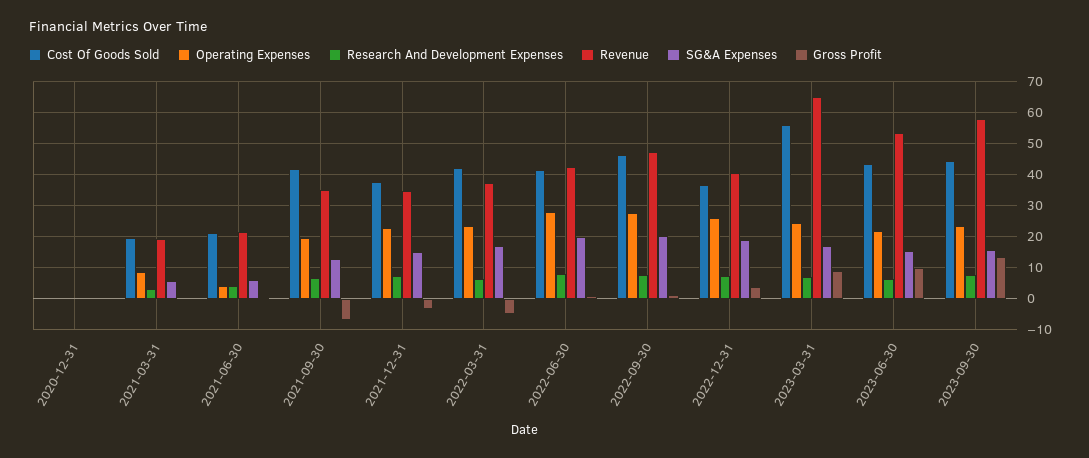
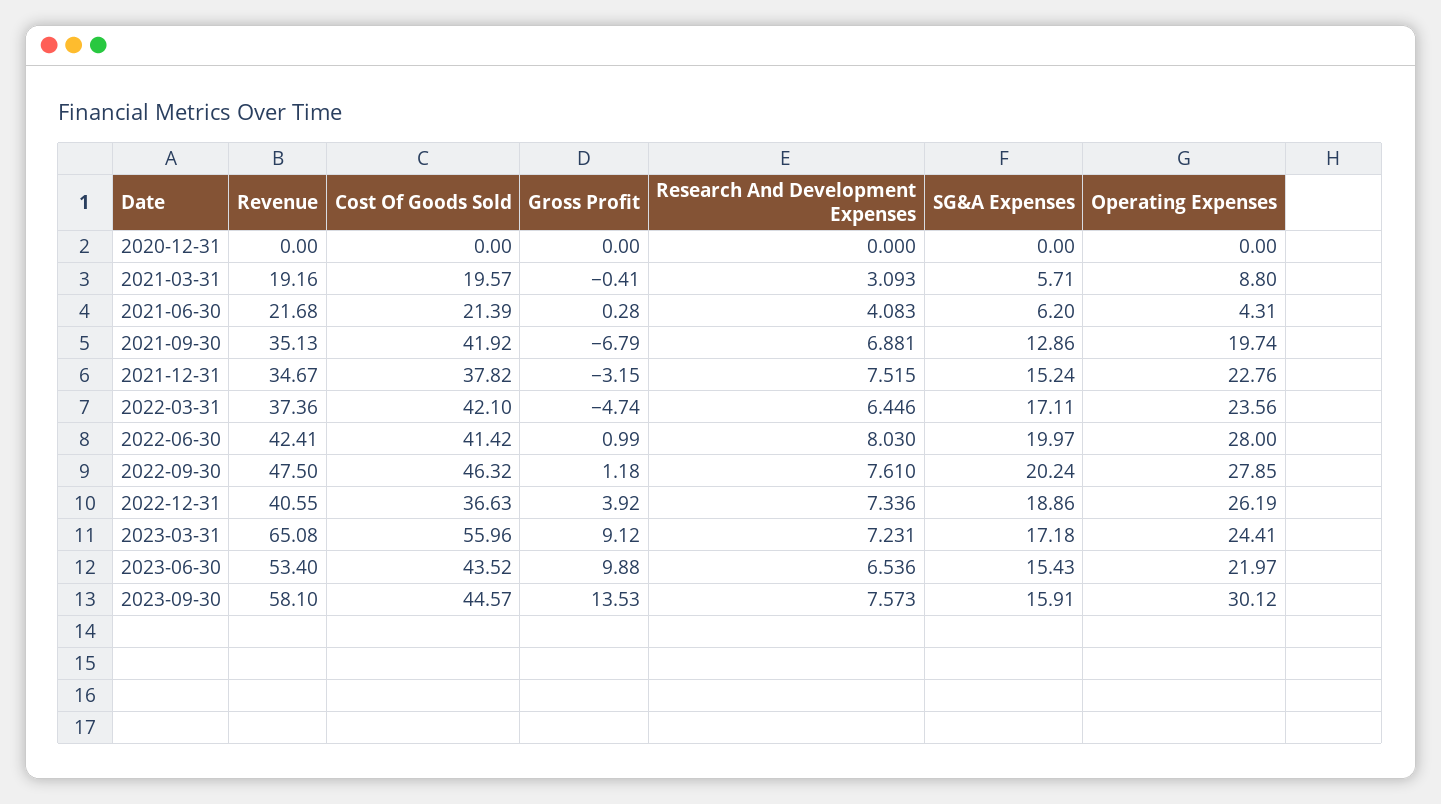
  {
    "Cost Of Goods Sold": {
      "2020-12-31": 0,
      "2021-03-31": 19.57,
      "2021-06-30": 21.39,
      "2021-09-30": 41.92,
      "2021-12-31": 37.82,
      "2022-03-31": 42.1,
      "2022-06-30": 41.42,
      "2022-09-30": 46.32,
      "2022-12-31": 36.63,
      "2023-03-31": 55.96,
      "2023-06-30": 43.52,
      "2023-09-30": 44.57
    },
    "Operating Expenses": {
      "2020-12-31": 0,
      "2021-03-31": 8.8,
      "2021-06-30": 4.31,
      "2021-09-30": 19.74,
      "2021-12-31": 22.76,
      "2022-03-31": 23.56,
      "2022-06-30": 28,
      "2022-09-30": 27.85,
      "2022-12-31": 26.19,
      "2023-03-31": 24.41,
      "2023-06-30": 21.97,
-     "2023-09-30": 24
+     "2023-09-30": 30.12
    },
    "Research And Development Expenses": {
      "2020-12-31": 0,
      "2021-03-31": 3.093,
      "2021-06-30": 4.083,
      "2021-09-30": 6.881,
      "2021-12-31": 7.515,
      "2022-03-31": 6.446,
      "2022-06-30": 8.03,
      "2022-09-30": 7.61,
      "2022-12-31": 7.336,
      "2023-03-31": 7.231,
      "2023-06-30": 6.536,
      "2023-09-30": 7.573
    },
    "Revenue": {
      "2020-12-31": 0,
      "2021-03-31": 19.16,
      "2021-06-30": 21.68,
      "2021-09-30": 35.13,
      "2021-12-31": 34.67,
      "2022-03-31": 37.36,
      "2022-06-30": 42.41,
      "2022-09-30": 47.5,
      "2022-12-31": 40.55,
      "2023-03-31": 65.08,
      "2023-06-30": 53.4,
      "2023-09-30": 58.1
    },
    "SG&A Expenses": {
      "2020-12-31": 0,
      "2021-03-31": 5.71,
      "2021-06-30": 6.2,
      "2021-09-30": 12.86,
      "2021-12-31": 15.24,
      "2022-03-31": 17.11,
      "2022-06-30": 19.97,
      "2022-09-30": 20.24,
      "2022-12-31": 18.86,
      "2023-03-31": 17.18,
      "2023-06-30": 15.43,
      "2023-09-30": 15.91
    },
    "Gross Profit": {
      "2020-12-31": 0,
      "2021-03-31": -0.41,
      "2021-06-30": 0.28,
      "2021-09-30": -6.79,
      "2021-12-31": -3.15,
      "2022-03-31": -4.74,
      "2022-06-30": 0.99,
      "2022-09-30": 1.18,
      "2022-12-31": 3.92,
      "2023-03-31": 9.12,
      "2023-06-30": 9.88,
      "2023-09-30": 13.53
    }
  }

